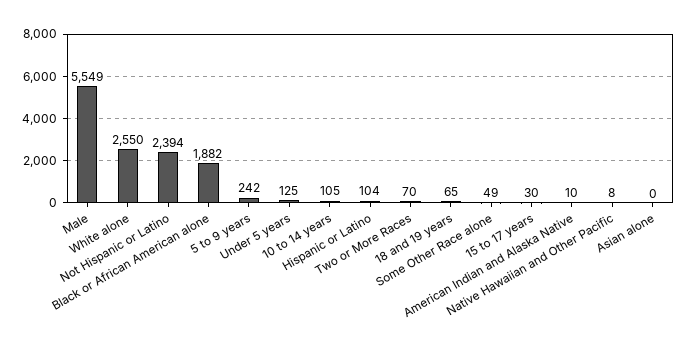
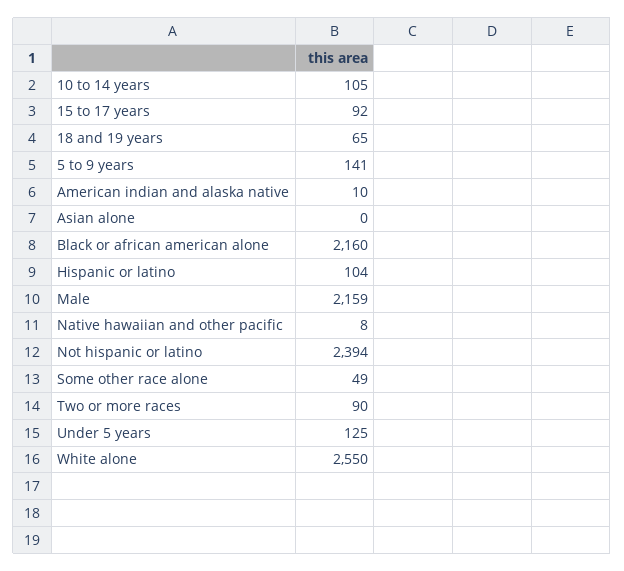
  {
-   "Male": 5549,
+   "Male": 2159,
    "White alone": 2550,
    "Not Hispanic or Latino": 2394,
-   "Black or African American alone": 1882,
+   "Black or African American alone": 2160,
-   "5 to 9 years": 242,
+   "5 to 9 years": 141,
    "Under 5 years": 125,
    "10 to 14 years": 105,
    "Hispanic or Latino": 104,
-   "Two or More Races": 70,
+   "Two or More Races": 90,
    "18 and 19 years": 65,
    "Some Other Race alone": 49,
-   "15 to 17 years": 30,
+   "15 to 17 years": 92,
    "American Indian and Alaska Native": 10,
    "Native Hawaiian and Other Pacific": 8,
    "Asian alone": 0
  }

